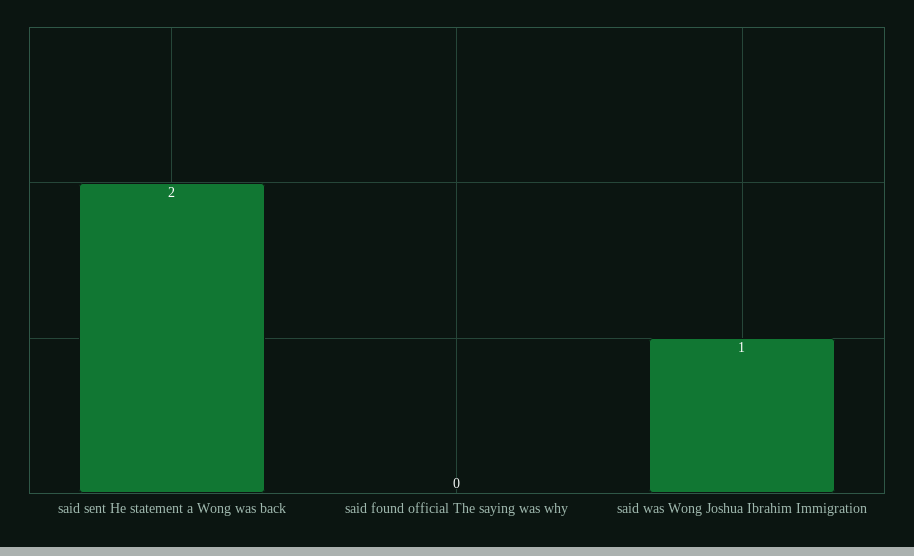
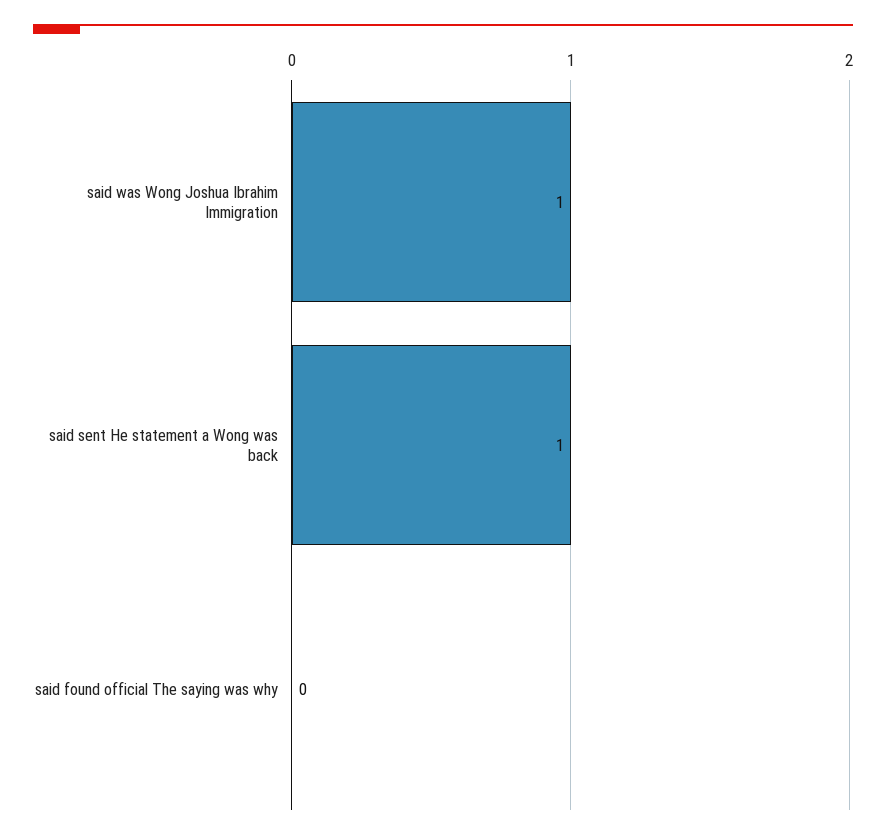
  {
-   "said sent He statement a Wong was back": 2,
+   "said sent He statement a Wong was back": 1,
    "said found official The saying was why": 0,
    "said was Wong Joshua Ibrahim Immigration": 1
  }

